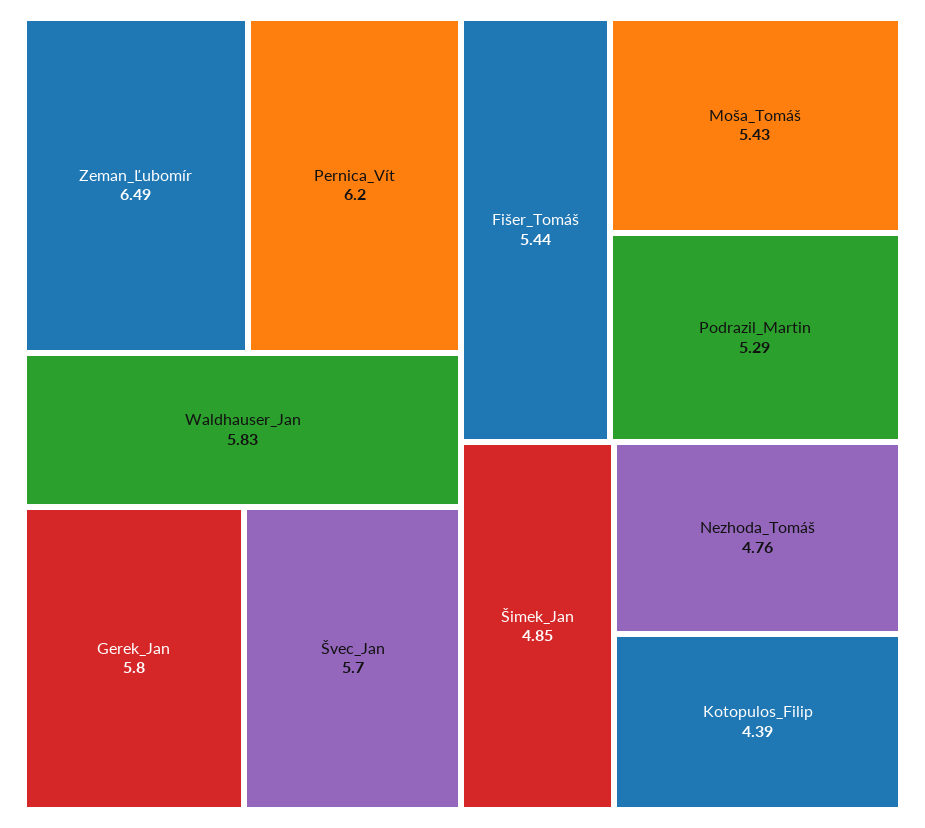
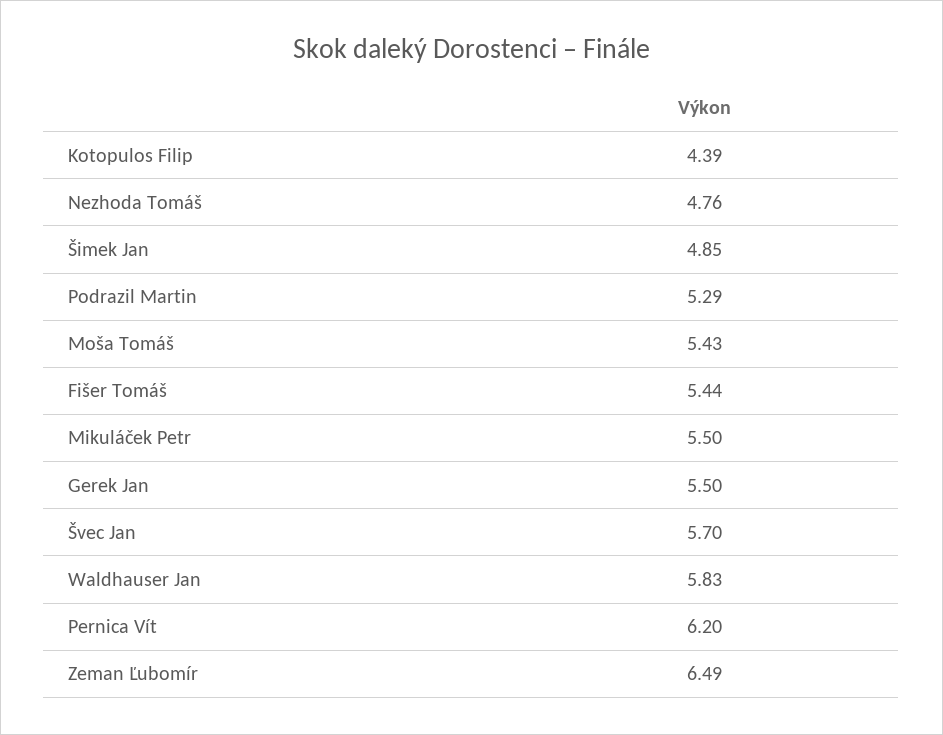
  {
    "Zeman_Ľubomír": 6.49,
    "Pernica_Vít": 6.2,
    "Waldhauser_Jan": 5.83,
-   "Gerek_Jan": 5.8,
+   "Gerek_Jan": 5.5,
    "Švec_Jan": 5.7,
    "Fišer_Tomáš": 5.44,
    "Moša_Tomáš": 5.43,
    "Podrazil_Martin": 5.29,
    "Šimek_Jan": 4.85,
    "Nezhoda_Tomáš": 4.76,
-   "Kotopulos_Filip": 4.39
+   "Kotopulos_Filip": 4.39,
+   "Mikuláček Petr": 5.5
  }

